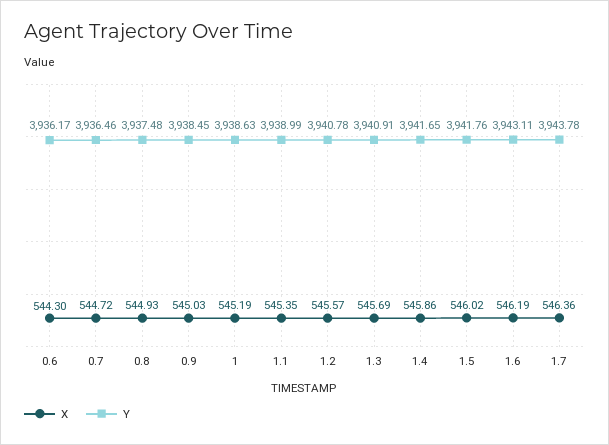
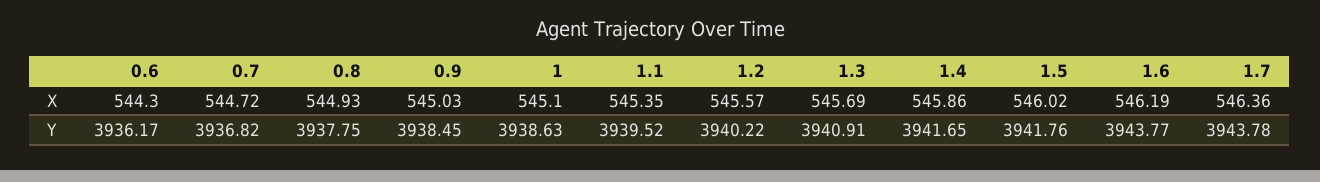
  {
    "X": {
      "0.6": 544.3,
      "0.7": 544.72,
      "0.8": 544.93,
      "0.9": 545.03,
-     "1": 545.19,
+     "1": 545.1,
      "1.1": 545.35,
      "1.2": 545.57,
      "1.3": 545.69,
      "1.4": 545.86,
      "1.5": 546.02,
      "1.6": 546.19,
      "1.7": 546.36
    },
    "Y": {
      "0.6": 3936.17,
-     "0.7": 3936.46,
+     "0.7": 3936.82,
-     "0.8": 3937.48,
+     "0.8": 3937.75,
      "0.9": 3938.45,
      "1": 3938.63,
-     "1.1": 3938.99,
+     "1.1": 3939.52,
-     "1.2": 3940.78,
+     "1.2": 3940.22,
      "1.3": 3940.91,
      "1.4": 3941.65,
      "1.5": 3941.76,
-     "1.6": 3943.11,
+     "1.6": 3943.77,
      "1.7": 3943.78
    }
  }

